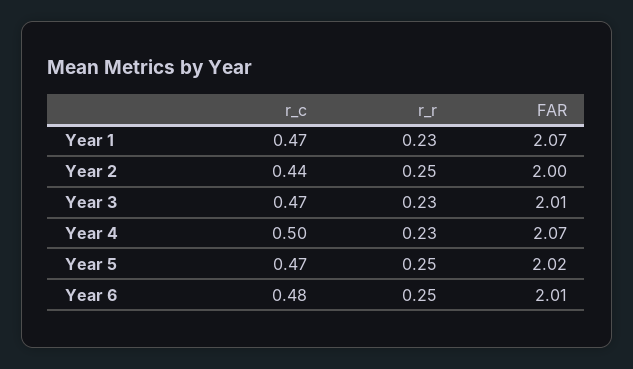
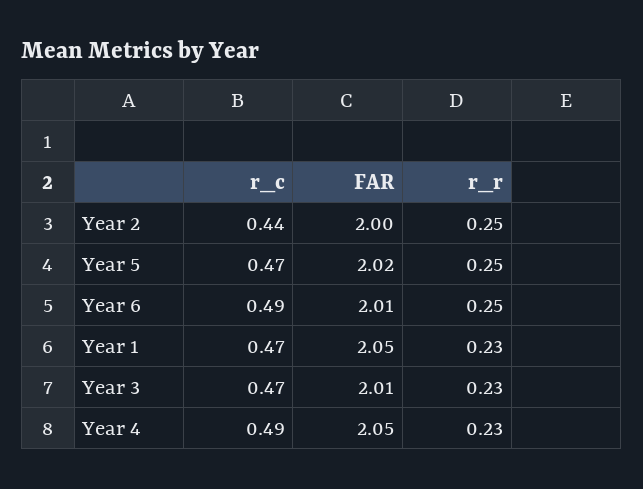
  {
    "r_c": {
      "Year 1": 0.47,
      "Year 2": 0.44,
      "Year 3": 0.47,
-     "Year 4": 0.5,
+     "Year 4": 0.49,
      "Year 5": 0.47,
-     "Year 6": 0.48
+     "Year 6": 0.49
    },
    "r_r": {
      "Year 1": 0.23,
      "Year 2": 0.25,
      "Year 3": 0.23,
      "Year 4": 0.23,
      "Year 5": 0.25,
      "Year 6": 0.25
    },
    "FAR": {
-     "Year 1": 2.07,
+     "Year 1": 2.05,
      "Year 2": 2,
      "Year 3": 2.01,
-     "Year 4": 2.07,
+     "Year 4": 2.05,
      "Year 5": 2.02,
      "Year 6": 2.01
    }
  }

